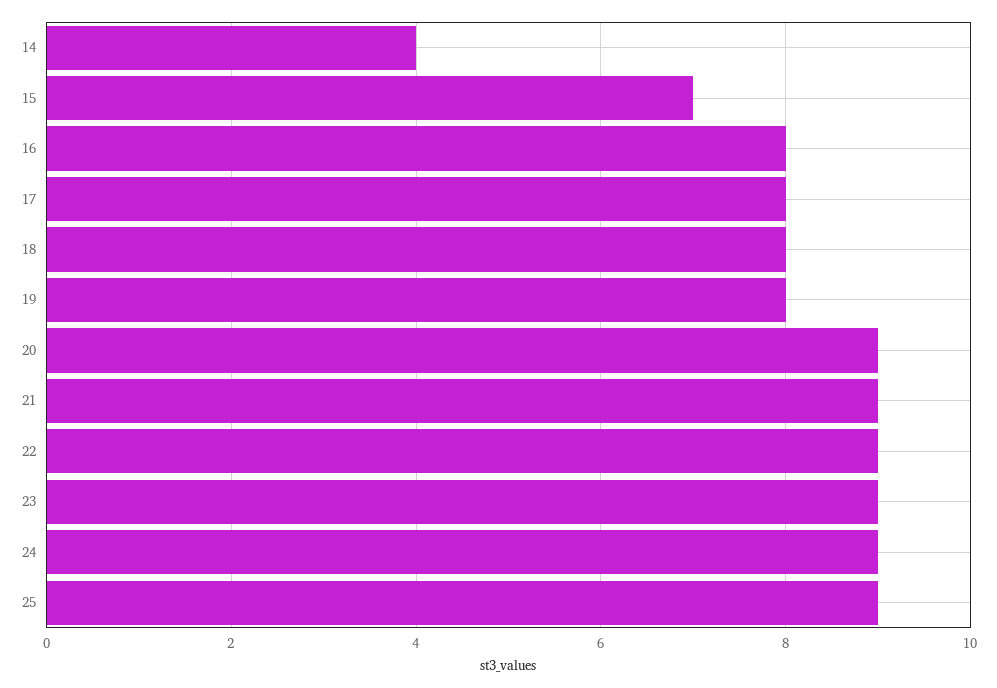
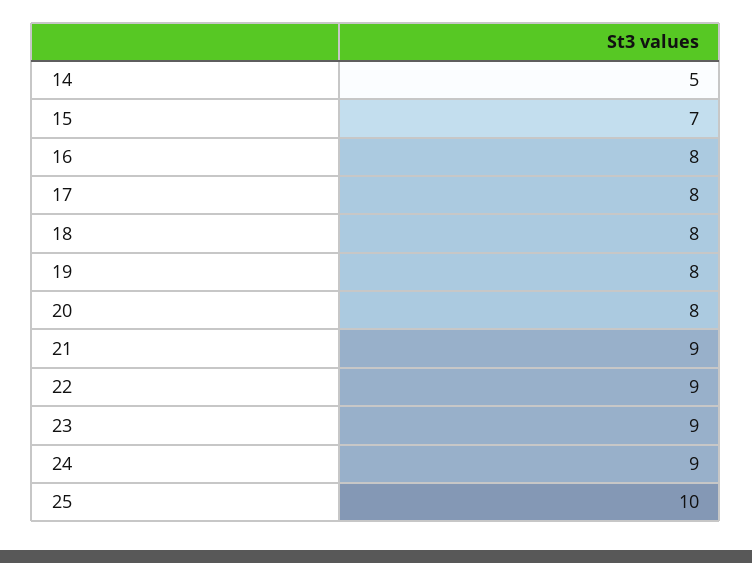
  {
-   "14": 4,
+   "14": 5,
    "15": 7,
    "16": 8,
    "17": 8,
    "18": 8,
    "19": 8,
-   "20": 9,
+   "20": 8,
    "21": 9,
    "22": 9,
    "23": 9,
    "24": 9,
-   "25": 9
+   "25": 10
  }

